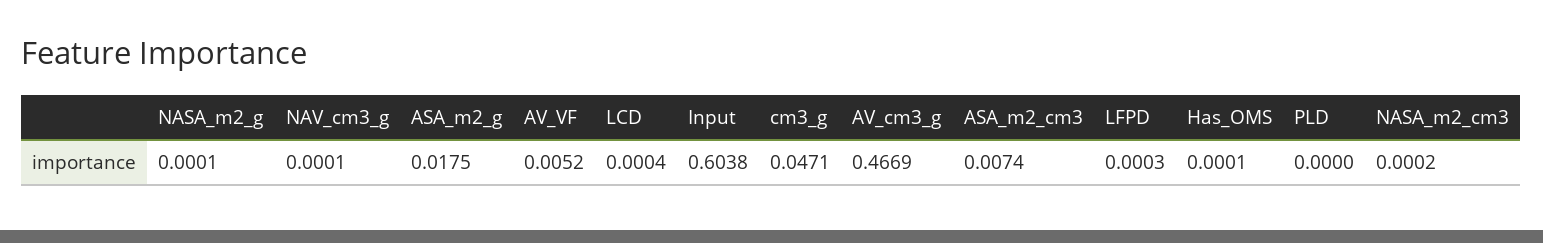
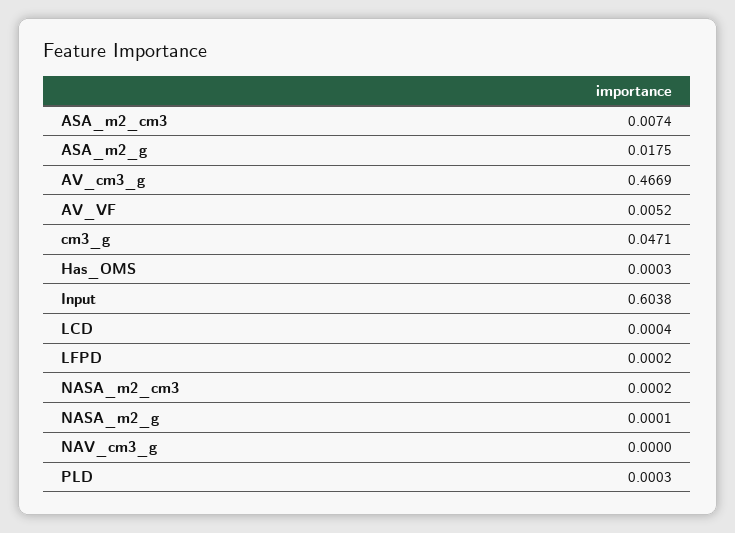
  {
    "NASA_m2_g": 0.0001,
-   "NAV_cm3_g": 0.0001,
+   "NAV_cm3_g": 0,
    "ASA_m2_g": 0.0175,
    "AV_VF": 0.0052,
    "LCD": 0.0004,
    "Input": 0.6038,
    "cm3_g": 0.0471,
    "AV_cm3_g": 0.4669,
    "ASA_m2_cm3": 0.0074,
-   "LFPD": 0.0003,
+   "LFPD": 0.0002,
-   "Has_OMS": 0.0001,
+   "Has_OMS": 0.0003,
-   "PLD": 0,
+   "PLD": 0.0003,
    "NASA_m2_cm3": 0.0002
  }

